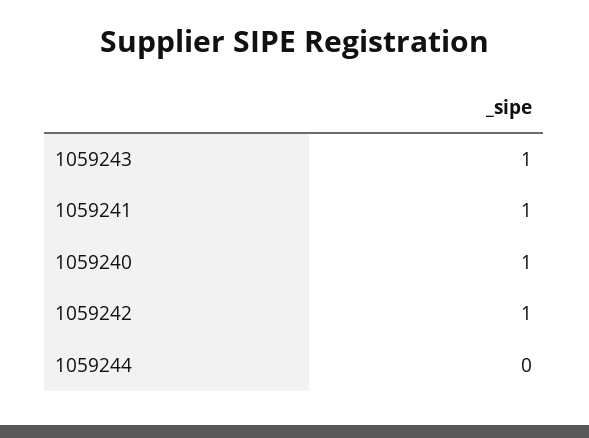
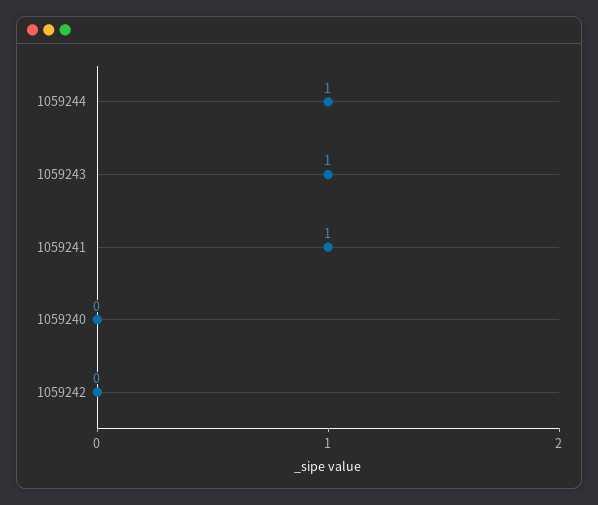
  {
    "1059243": 1,
    "1059241": 1,
-   "1059240": 1,
+   "1059240": 0,
-   "1059242": 1,
+   "1059242": 0,
-   "1059244": 0
+   "1059244": 1
  }

